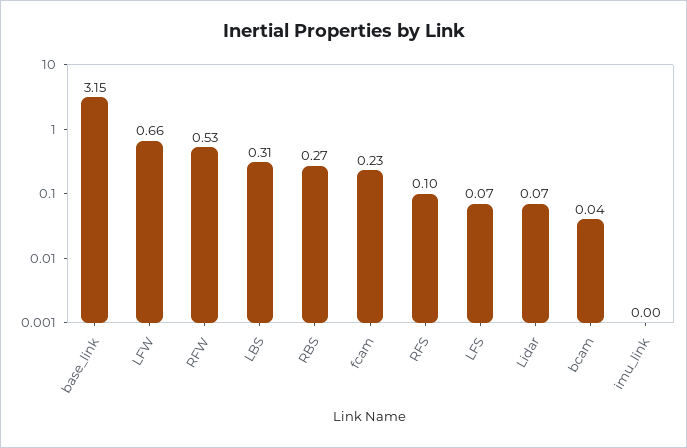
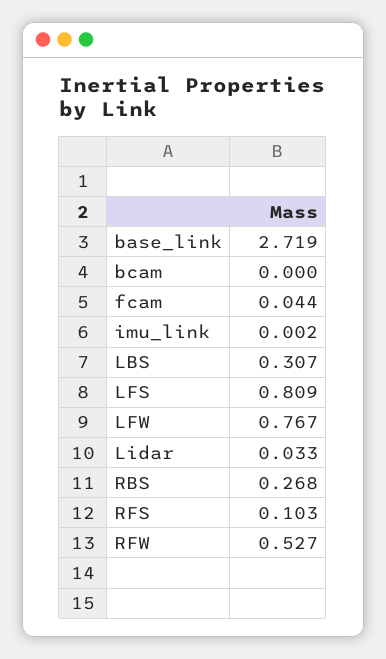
  {
-   "base_link": 3.15,
+   "base_link": 2.719,
-   "LFW": 0.66,
+   "LFW": 0.767,
    "RFW": 0.527,
    "LBS": 0.307,
    "RBS": 0.268,
-   "fcam": 0.23,
+   "fcam": 0.044,
    "RFS": 0.103,
-   "LFS": 0.07,
+   "LFS": 0.809,
-   "Lidar": 0.07,
+   "Lidar": 0.033,
-   "bcam": 0.04,
+   "bcam": 0,
    "imu_link": 0.002
  }

